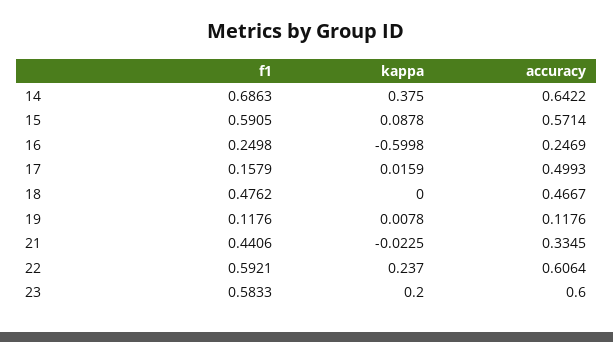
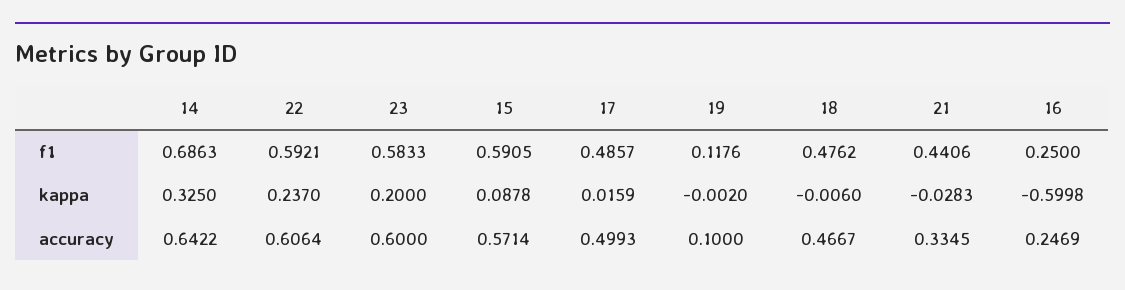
  {
    "f1": {
      "14": 0.6863,
      "15": 0.5905,
-     "16": 0.2498,
+     "16": 0.25,
-     "17": 0.1579,
+     "17": 0.4857,
      "18": 0.4762,
      "19": 0.1176,
      "21": 0.4406,
      "22": 0.5921,
      "23": 0.5833
    },
    "kappa": {
-     "14": 0.375,
+     "14": 0.325,
      "15": 0.0878,
      "16": -0.5998,
      "17": 0.0159,
-     "18": 0,
+     "18": -0.006,
-     "19": 0.0078,
+     "19": -0.002,
-     "21": -0.0225,
+     "21": -0.0283,
      "22": 0.237,
      "23": 0.2
    },
    "accuracy": {
      "14": 0.6422,
      "15": 0.5714,
      "16": 0.2469,
      "17": 0.4993,
      "18": 0.4667,
-     "19": 0.1176,
+     "19": 0.1,
      "21": 0.3345,
      "22": 0.6064,
      "23": 0.6
    }
  }

